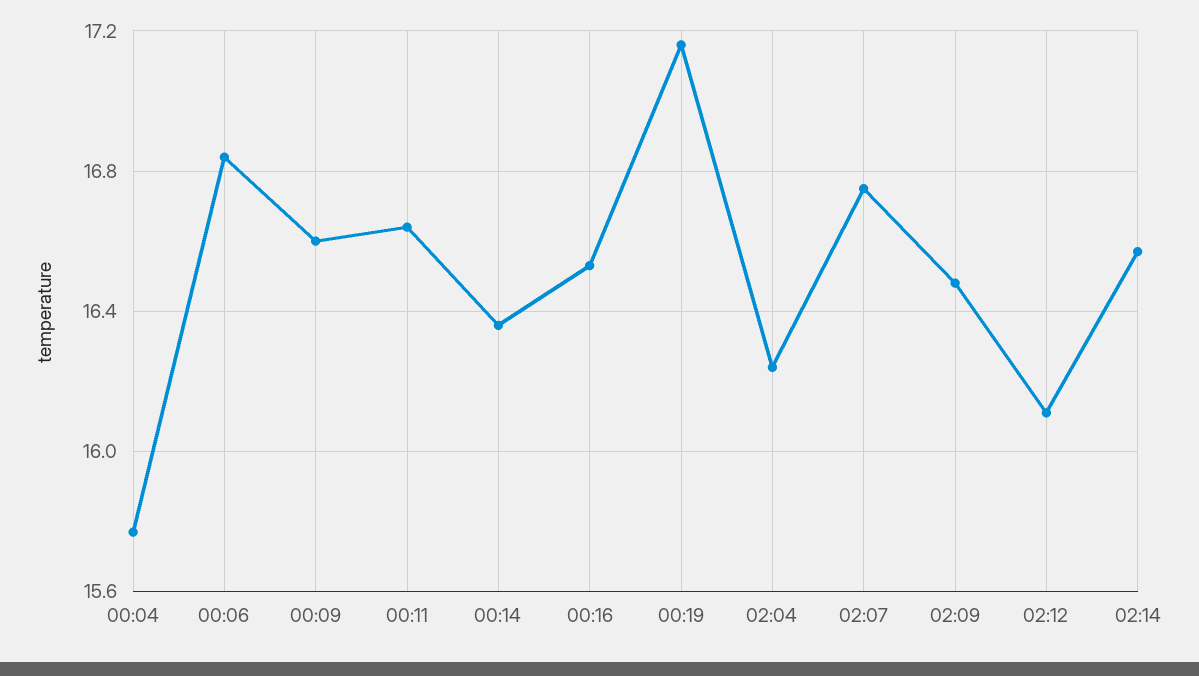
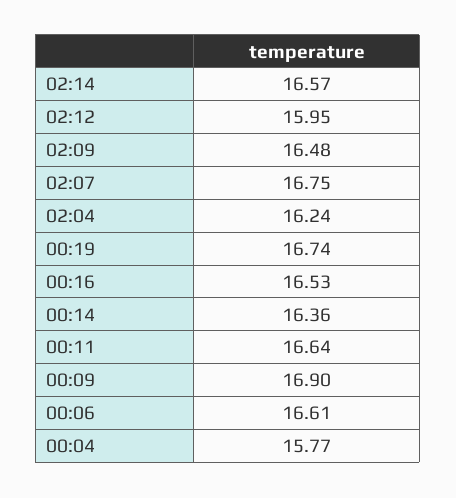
  {
    "00:04": 15.77,
-   "00:06": 16.85,
+   "00:06": 16.61,
-   "00:09": 16.6,
+   "00:09": 16.9,
    "00:11": 16.64,
    "00:14": 16.36,
    "00:16": 16.53,
-   "00:19": 17.15,
+   "00:19": 16.74,
    "02:04": 16.24,
    "02:07": 16.75,
    "02:09": 16.48,
-   "02:12": 16.1,
+   "02:12": 15.95,
    "02:14": 16.57
  }

